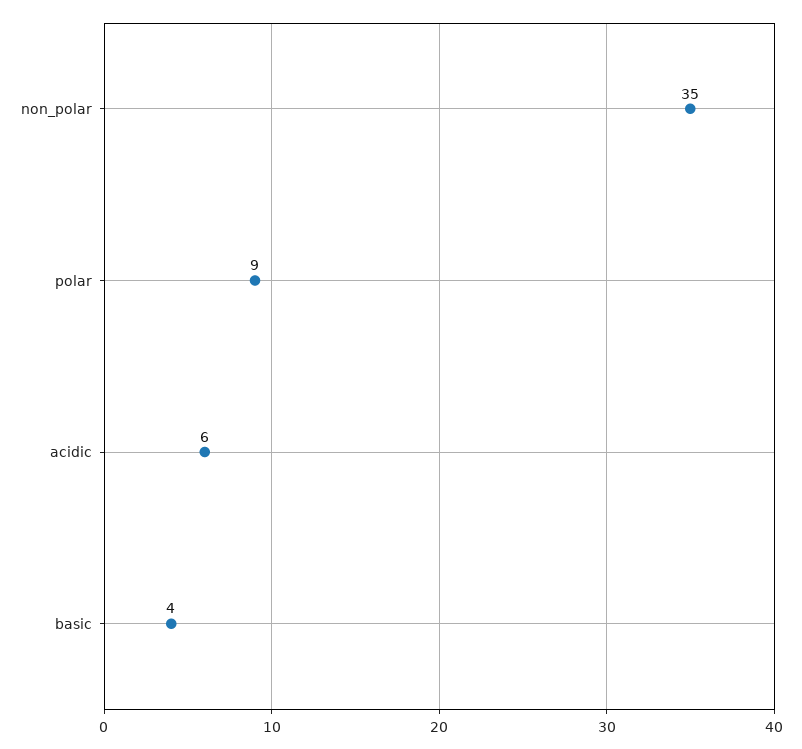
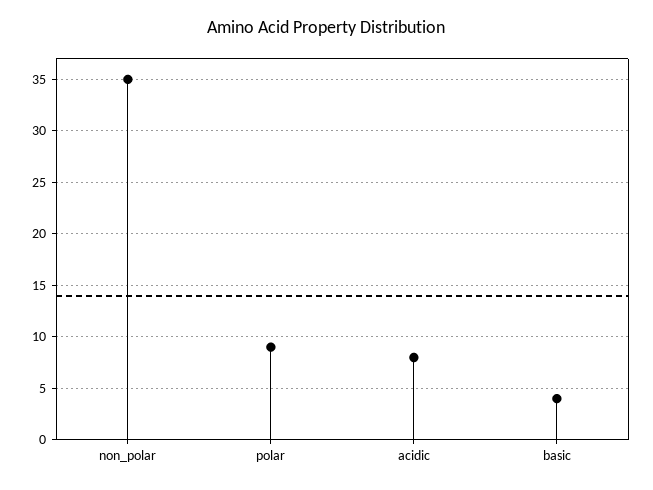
  {
    "non_polar": 35,
    "polar": 9,
-   "acidic": 6,
+   "acidic": 8,
    "basic": 4
  }

